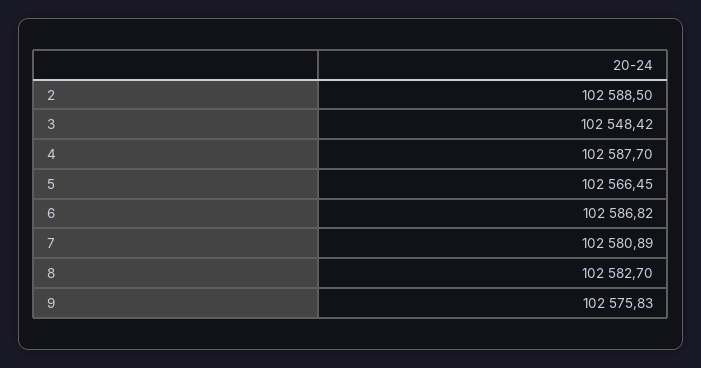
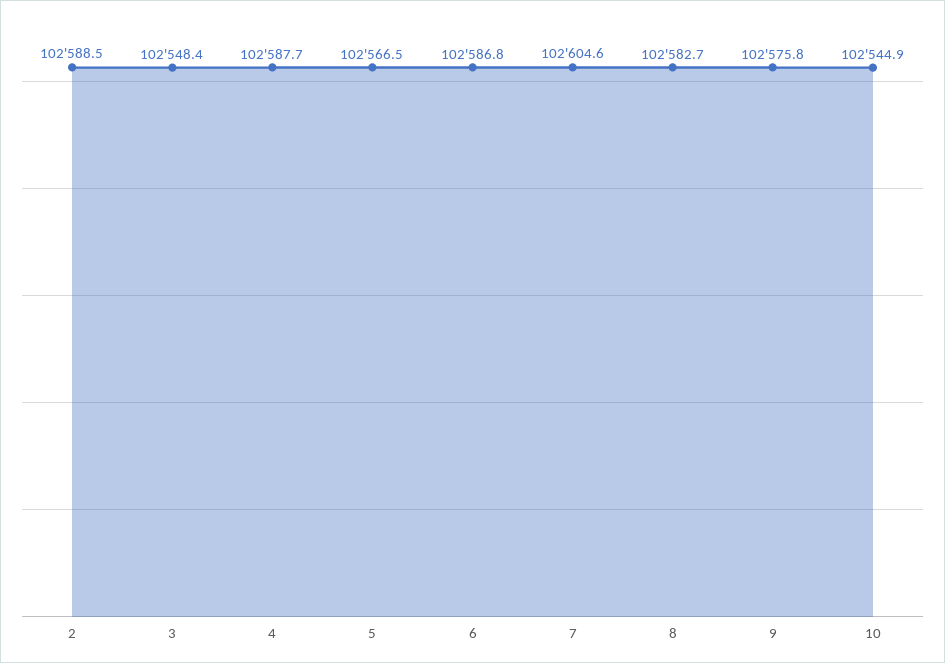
  {
    "2": 102588.5,
    "3": 102548.42,
    "4": 102587.7,
    "5": 102566.45,
    "6": 102586.82,
-   "7": 102580.89,
+   "7": 102604.6,
    "8": 102582.7,
-   "9": 102575.83
+   "9": 102575.83,
+   "10": 102544.9
  }

